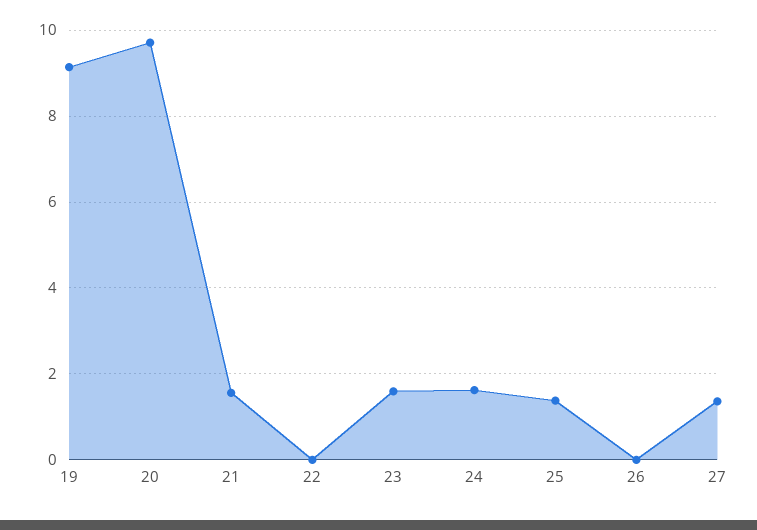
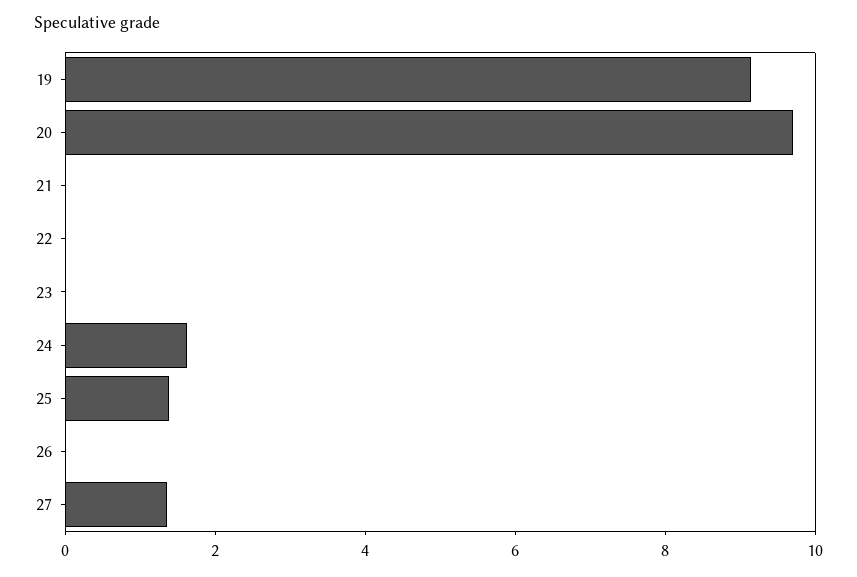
  {
    "19": 9.2,
    "20": 9.8,
-   "21": 1.6,
+   "21": 0,
    "22": 0,
-   "23": 1.6,
+   "23": 0,
    "24": 1.6,
    "25": 1.4,
    "26": 0,
    "27": 1.4
  }

